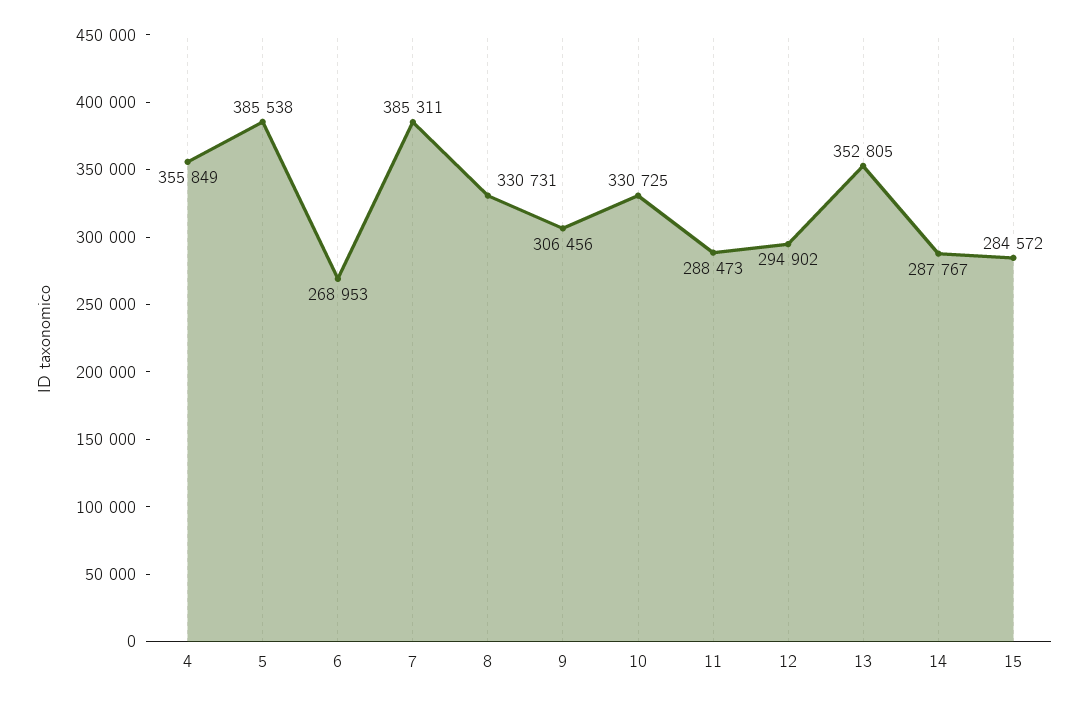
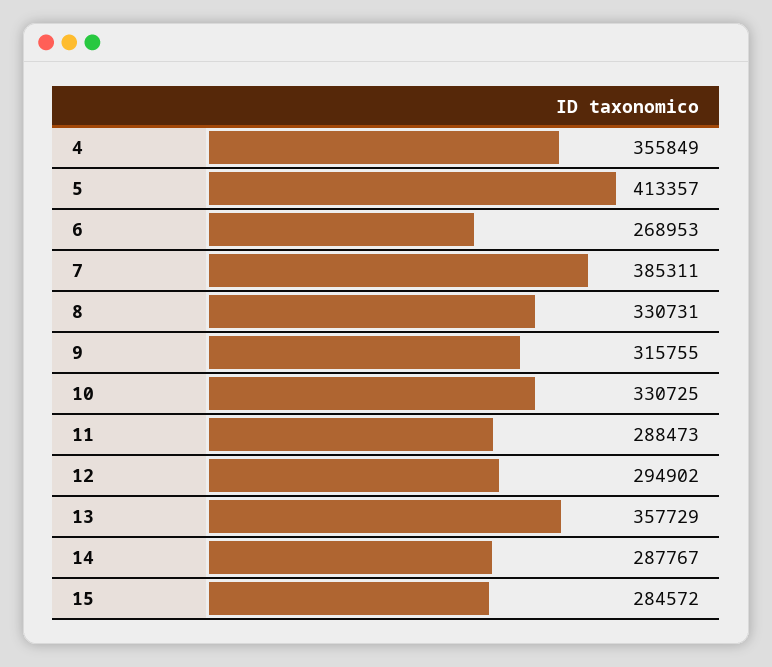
  {
    "4": 355849,
-   "5": 385538,
+   "5": 413357,
    "6": 268953,
    "7": 385311,
    "8": 330731,
-   "9": 306456,
+   "9": 315755,
    "10": 330725,
    "11": 288473,
    "12": 294902,
-   "13": 352805,
+   "13": 357729,
    "14": 287767,
    "15": 284572
  }

